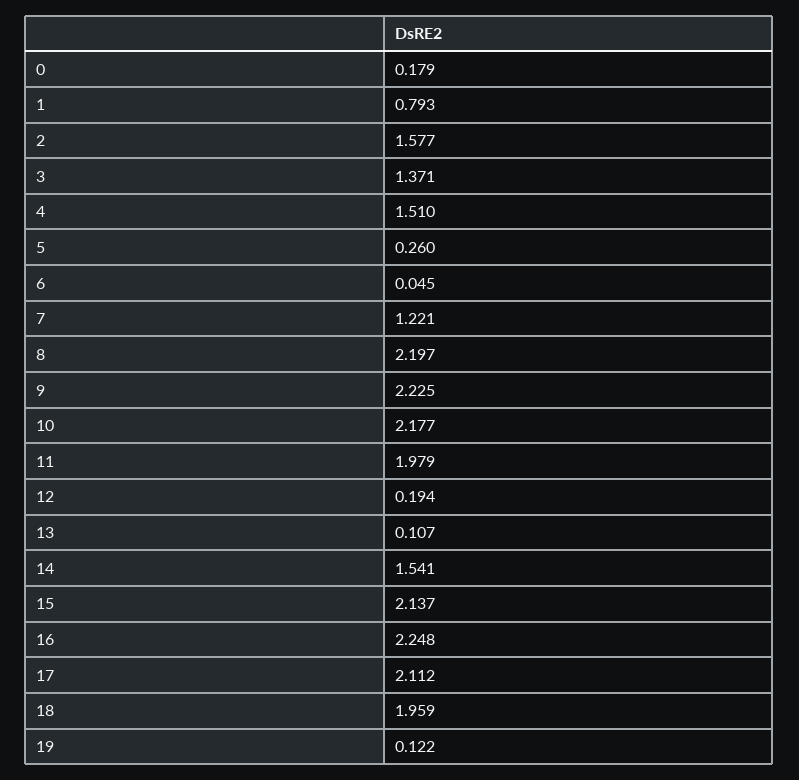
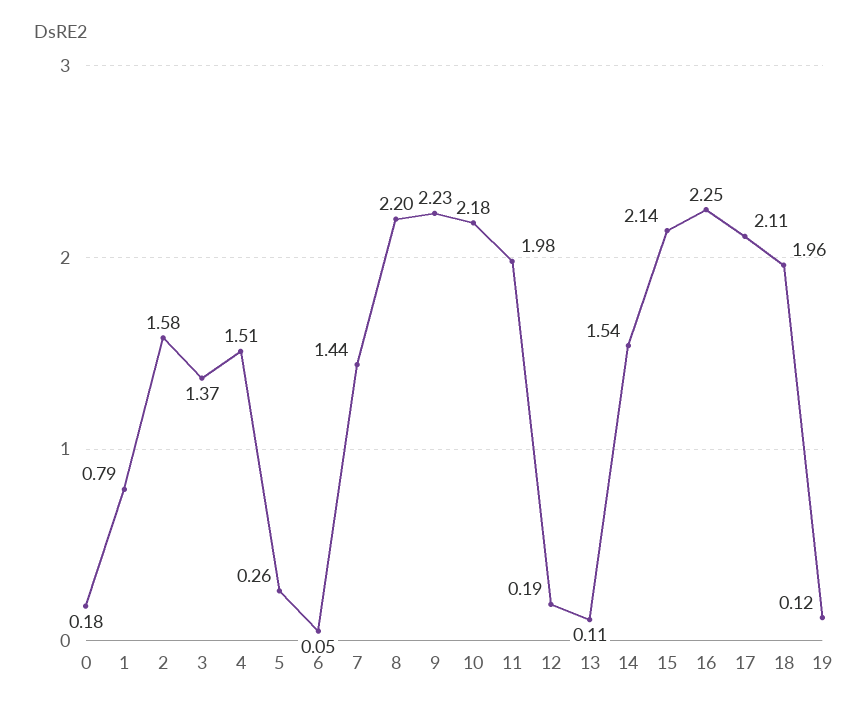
  {
    "0": 0.179,
    "1": 0.793,
    "2": 1.577,
    "3": 1.371,
    "4": 1.51,
    "5": 0.26,
    "6": 0.045,
-   "7": 1.221,
+   "7": 1.44,
    "8": 2.197,
    "9": 2.225,
    "10": 2.177,
    "11": 1.979,
    "12": 0.194,
    "13": 0.107,
    "14": 1.541,
    "15": 2.137,
    "16": 2.248,
    "17": 2.112,
    "18": 1.959,
    "19": 0.122
  }

